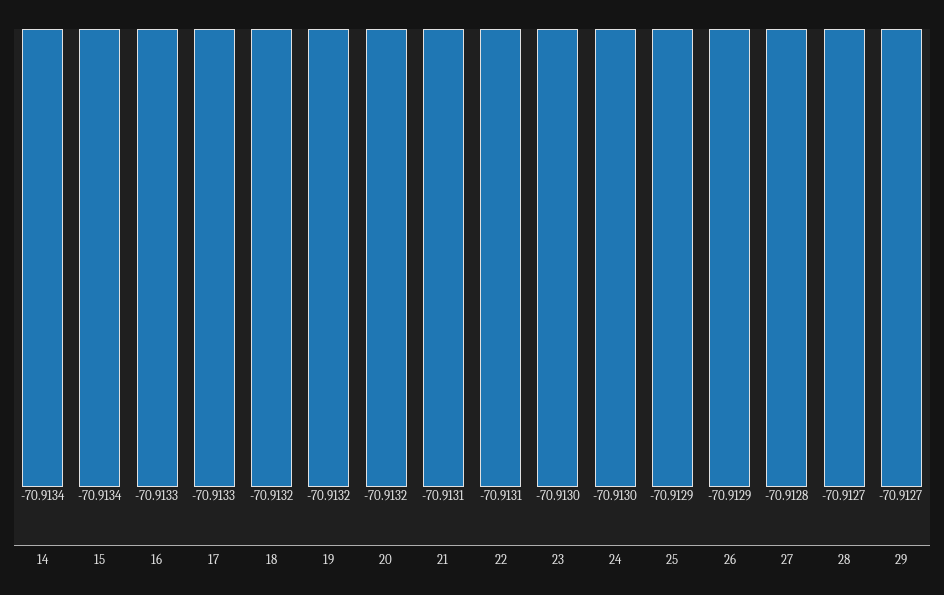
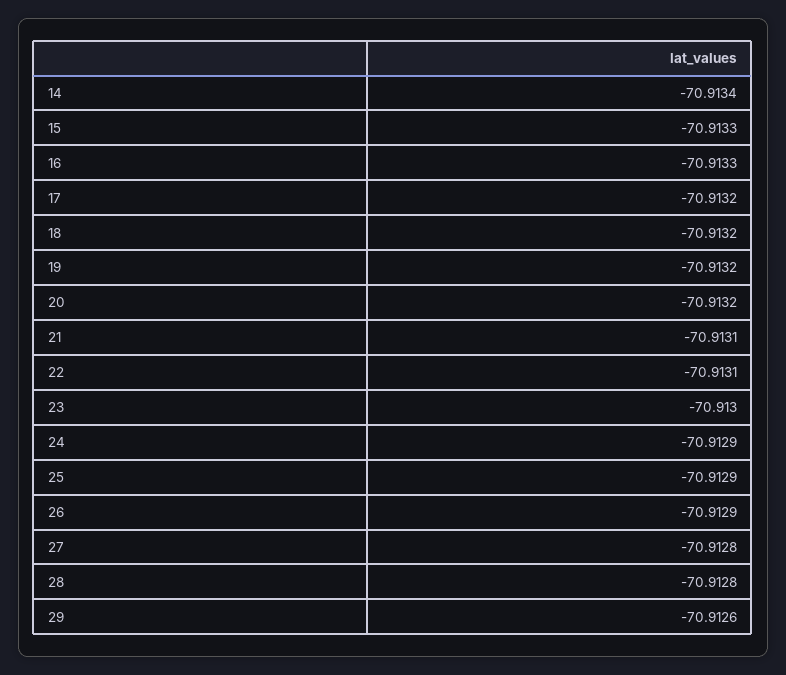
  {
    "14": -70.9134,
-   "15": -70.9134,
+   "15": -70.9133,
    "16": -70.9133,
-   "17": -70.9133,
+   "17": -70.9132,
    "18": -70.9132,
    "19": -70.9132,
    "20": -70.9132,
    "21": -70.9131,
    "22": -70.9131,
    "23": -70.913,
-   "24": -70.913,
+   "24": -70.9129,
    "25": -70.9129,
    "26": -70.9129,
    "27": -70.9128,
-   "28": -70.9127,
+   "28": -70.9128,
-   "29": -70.9127
+   "29": -70.9126
  }

